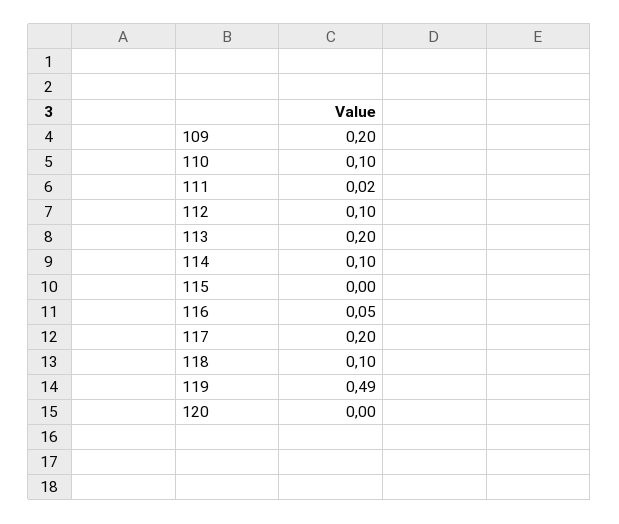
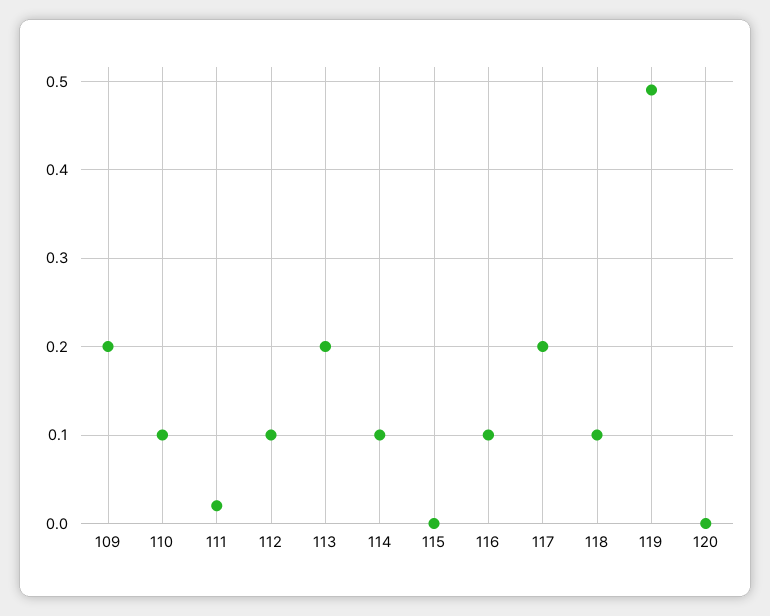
  {
    "109": 0.2,
    "110": 0.1,
    "111": 0.02,
    "112": 0.1,
    "113": 0.2,
    "114": 0.1,
    "115": 0,
-   "116": 0.05,
+   "116": 0.1,
    "117": 0.2,
    "118": 0.1,
    "119": 0.49,
    "120": 0
  }

